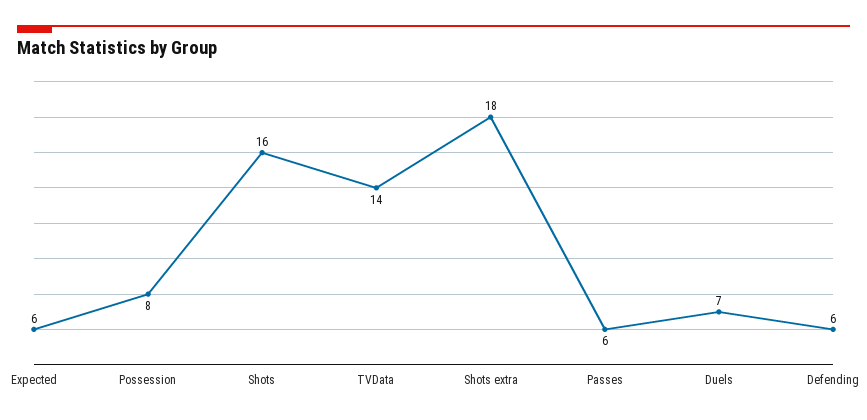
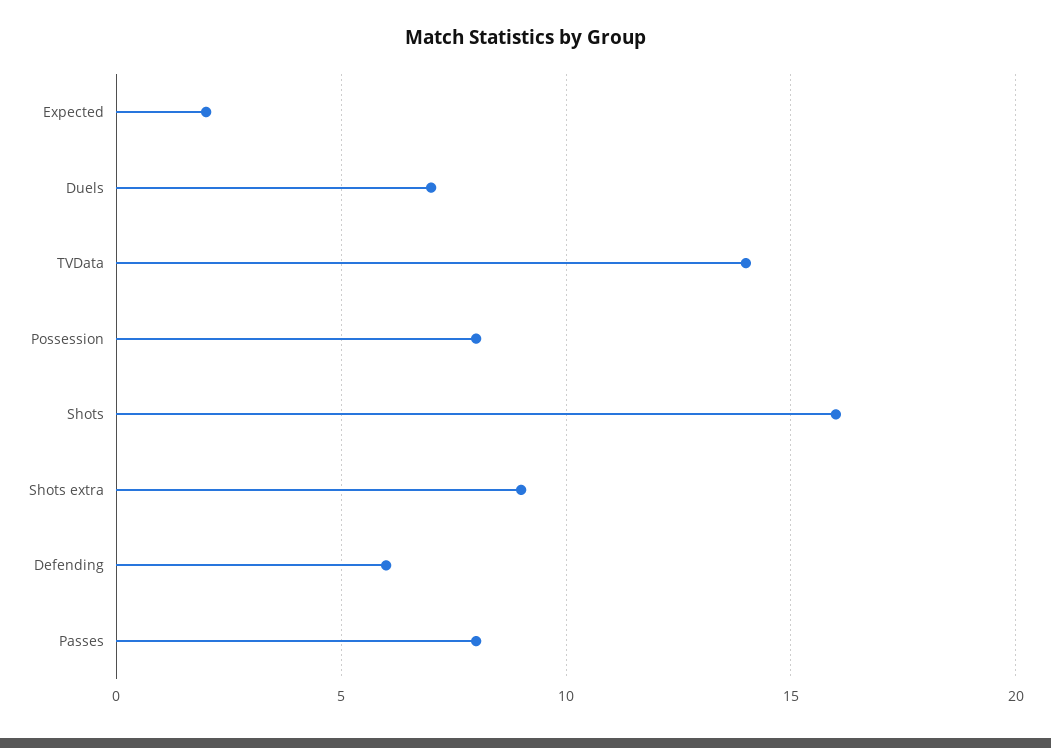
  {
-   "Expected": 6,
+   "Expected": 2,
    "Possession": 8,
    "Shots": 16,
    "TVData": 14,
-   "Shots extra": 18,
+   "Shots extra": 9,
-   "Passes": 6,
+   "Passes": 8,
    "Duels": 7,
    "Defending": 6
  }

